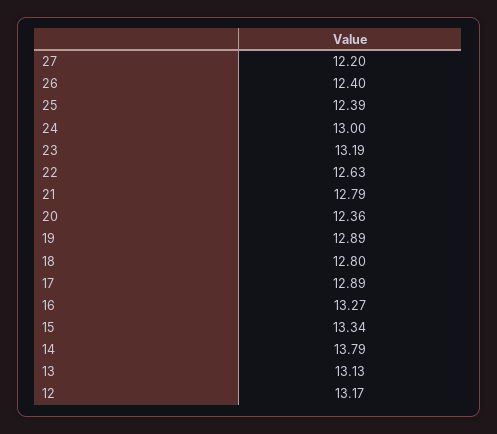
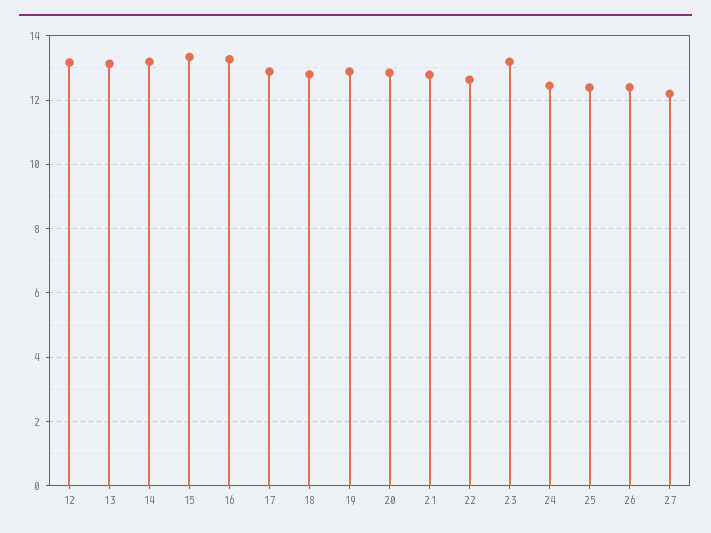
  {
    "27": 12.2,
    "26": 12.4,
    "25": 12.39,
-   "24": 13,
+   "24": 12.4,
    "23": 13.19,
    "22": 12.63,
    "21": 12.79,
-   "20": 12.36,
+   "20": 12.8,
    "19": 12.89,
    "18": 12.8,
    "17": 12.89,
    "16": 13.27,
    "15": 13.34,
-   "14": 13.79,
+   "14": 13.2,
    "13": 13.13,
    "12": 13.17
  }

